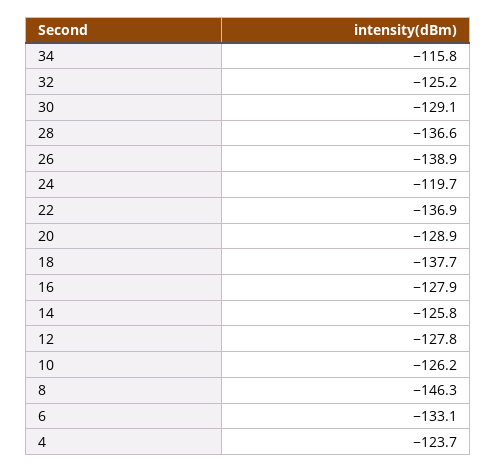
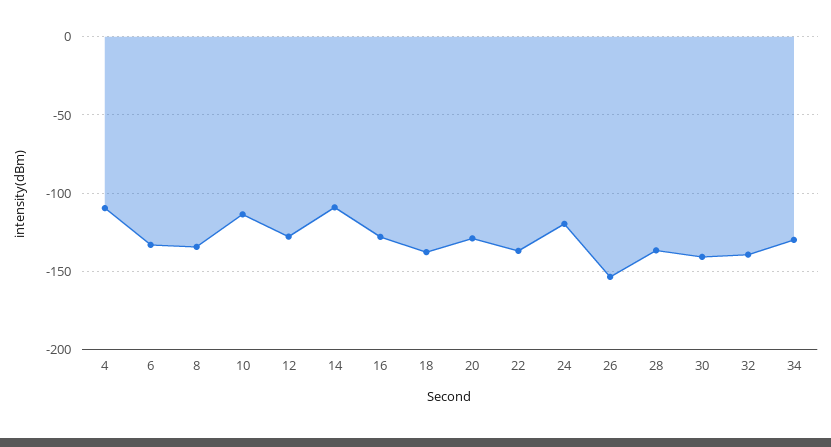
  {
-   "34": -115.8,
+   "34": -130,
-   "32": -125.2,
+   "32": -140,
-   "30": -129.1,
+   "30": -140,
    "28": -136.6,
-   "26": -138.9,
+   "26": -155,
    "24": -119.7,
    "22": -136.9,
    "20": -128.9,
    "18": -137.7,
    "16": -127.9,
-   "14": -125.8,
+   "14": -110,
    "12": -127.8,
-   "10": -126.2,
+   "10": -115,
-   "8": -146.3,
+   "8": -135,
    "6": -133.1,
-   "4": -123.7
+   "4": -110
  }

